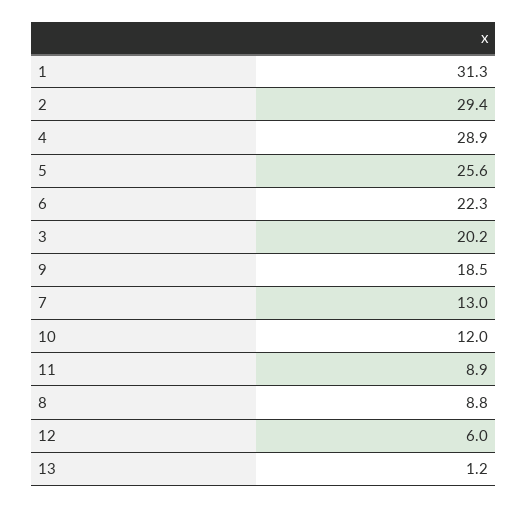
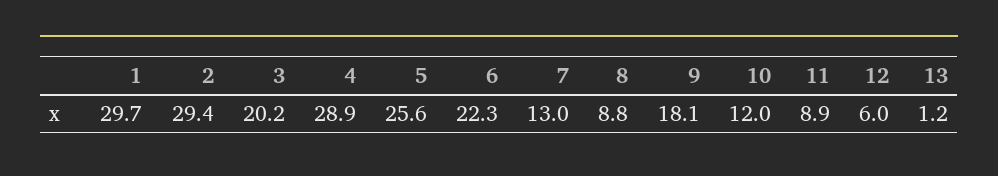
  {
-   "1": 31.3,
+   "1": 29.7,
    "2": 29.4,
    "4": 28.9,
    "5": 25.6,
    "6": 22.3,
    "3": 20.2,
-   "9": 18.5,
+   "9": 18.1,
    "7": 13,
    "10": 12,
    "11": 8.9,
    "8": 8.8,
    "12": 6,
    "13": 1.2
  }

